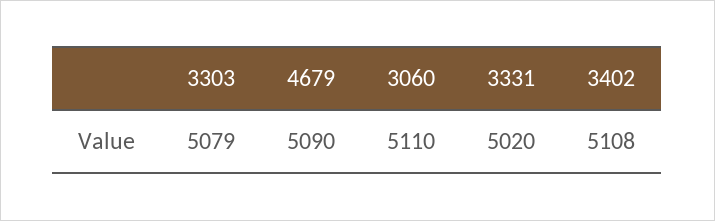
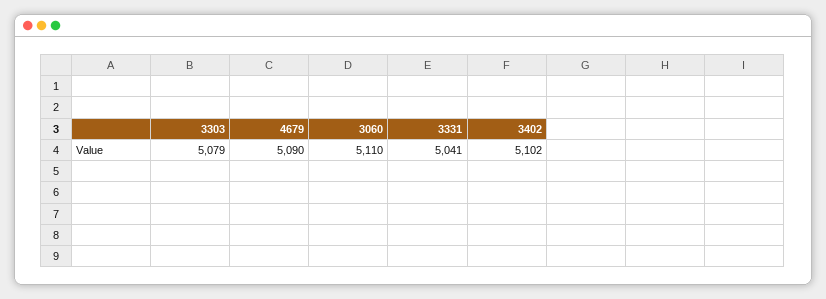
  {
    "3303": 5079,
    "4679": 5090,
    "3060": 5110,
-   "3331": 5020,
+   "3331": 5041,
-   "3402": 5108
+   "3402": 5102
  }

